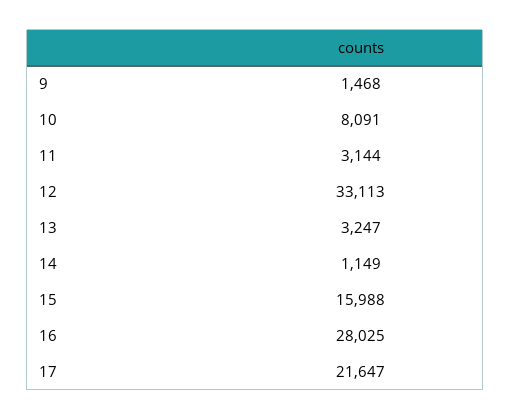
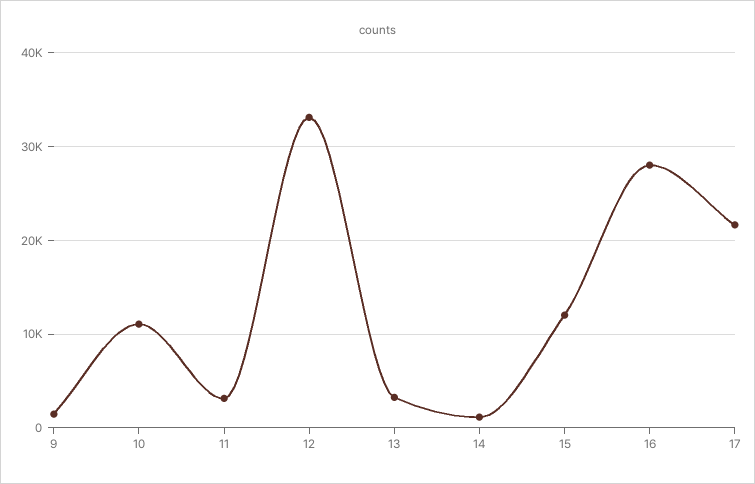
  {
    "9": 1468,
-   "10": 8091,
+   "10": 11000,
    "11": 3144,
    "12": 33113,
    "13": 3247,
    "14": 1149,
-   "15": 15988,
+   "15": 12000,
    "16": 28025,
    "17": 21647
  }

